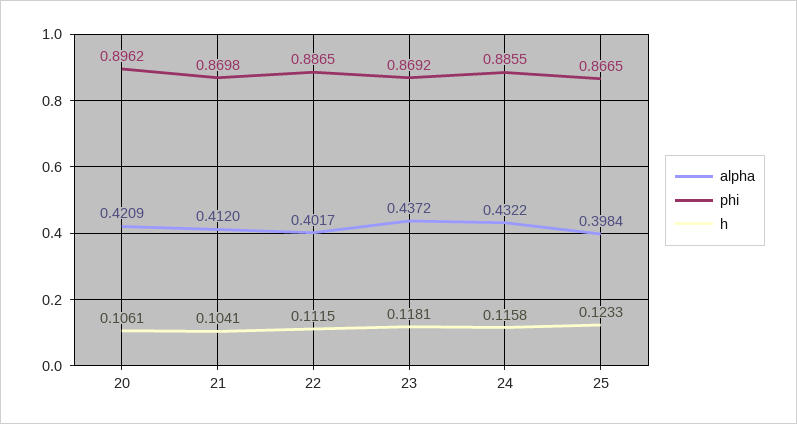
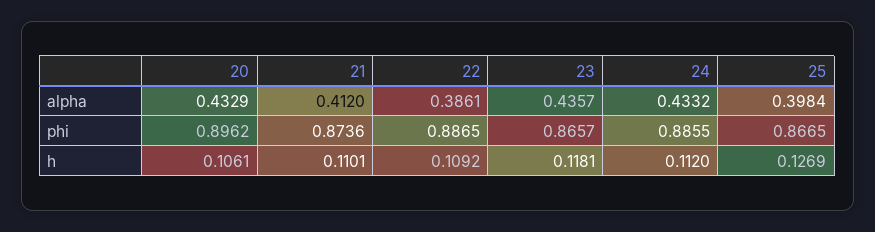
  {
    "alpha": {
-     "20": 0.4209,
+     "20": 0.4329,
      "21": 0.412,
-     "22": 0.4017,
+     "22": 0.3861,
-     "23": 0.4372,
+     "23": 0.4357,
-     "24": 0.4322,
+     "24": 0.4332,
      "25": 0.3984
    },
    "phi": {
      "20": 0.8962,
-     "21": 0.8698,
+     "21": 0.8736,
      "22": 0.8865,
-     "23": 0.8692,
+     "23": 0.8657,
      "24": 0.8855,
      "25": 0.8665
    },
    "h": {
      "20": 0.1061,
-     "21": 0.1041,
+     "21": 0.1101,
-     "22": 0.1115,
+     "22": 0.1092,
      "23": 0.1181,
-     "24": 0.1158,
+     "24": 0.112,
-     "25": 0.1233
+     "25": 0.1269
    }
  }

